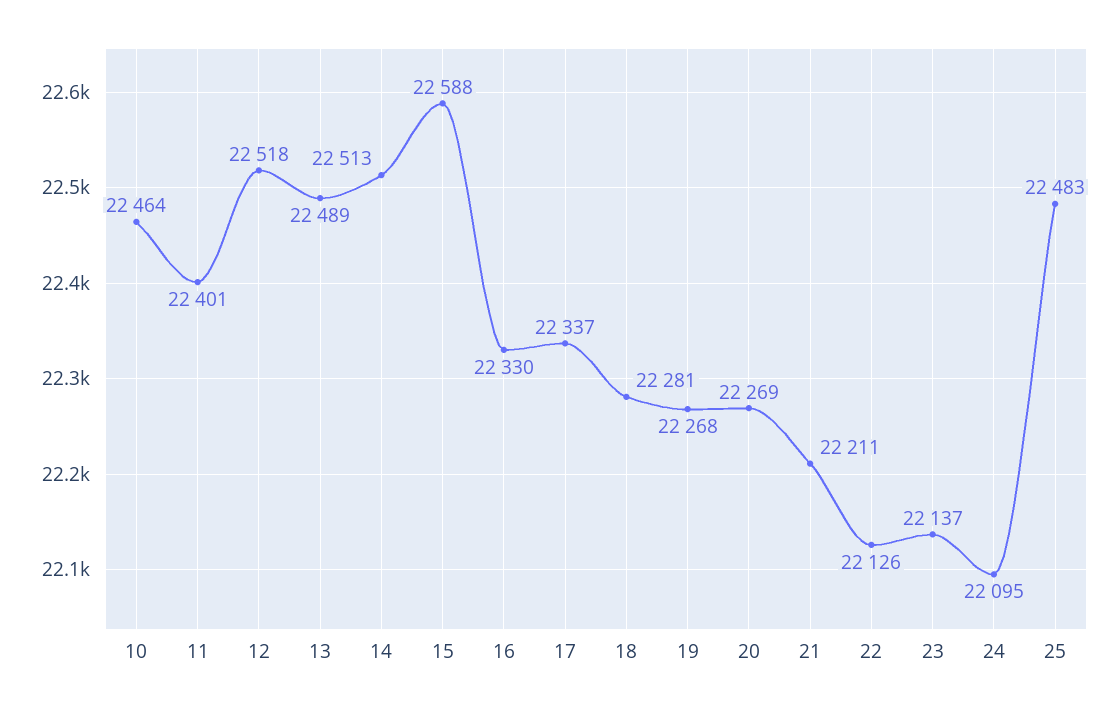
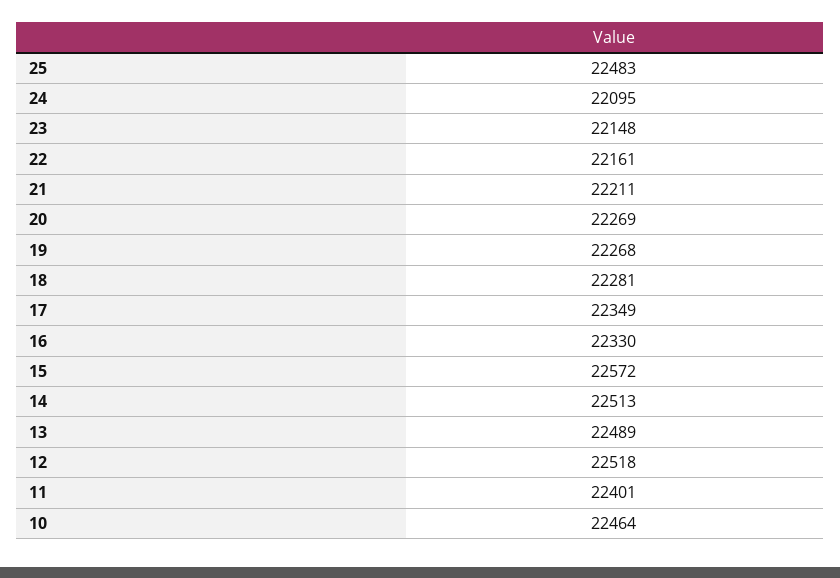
  {
    "10": 22464,
    "11": 22401,
    "12": 22518,
    "13": 22489,
    "14": 22513,
-   "15": 22588,
+   "15": 22572,
    "16": 22330,
-   "17": 22337,
+   "17": 22349,
    "18": 22281,
    "19": 22268,
    "20": 22269,
    "21": 22211,
-   "22": 22126,
+   "22": 22161,
-   "23": 22137,
+   "23": 22148,
    "24": 22095,
    "25": 22483
  }

